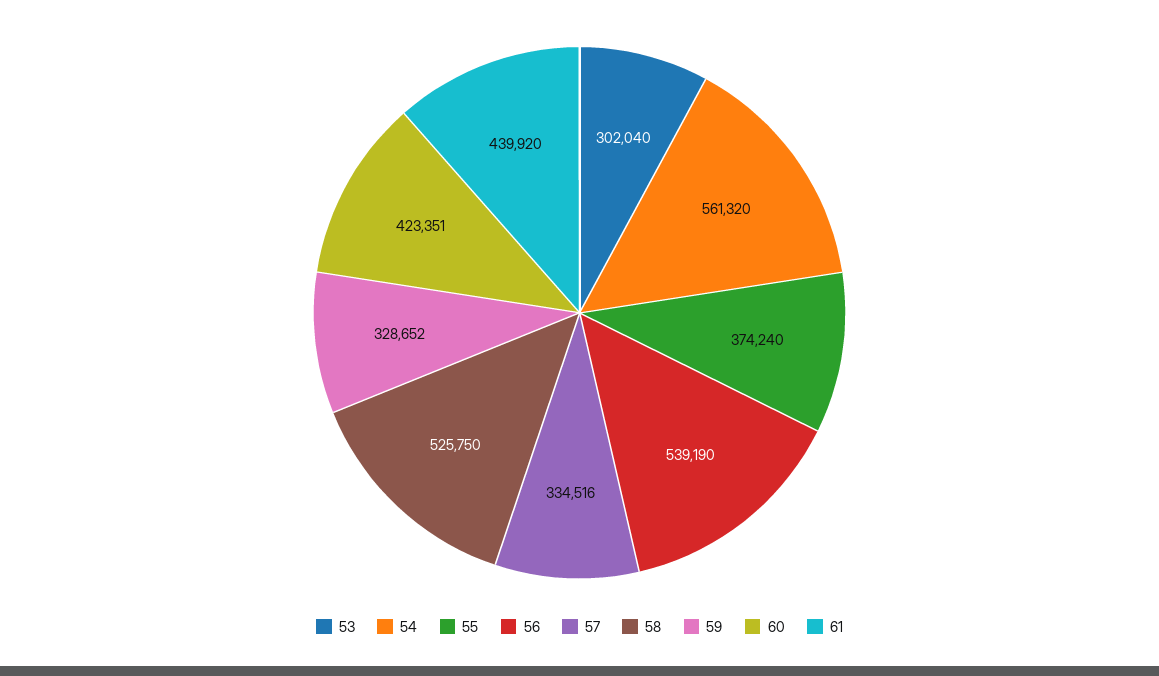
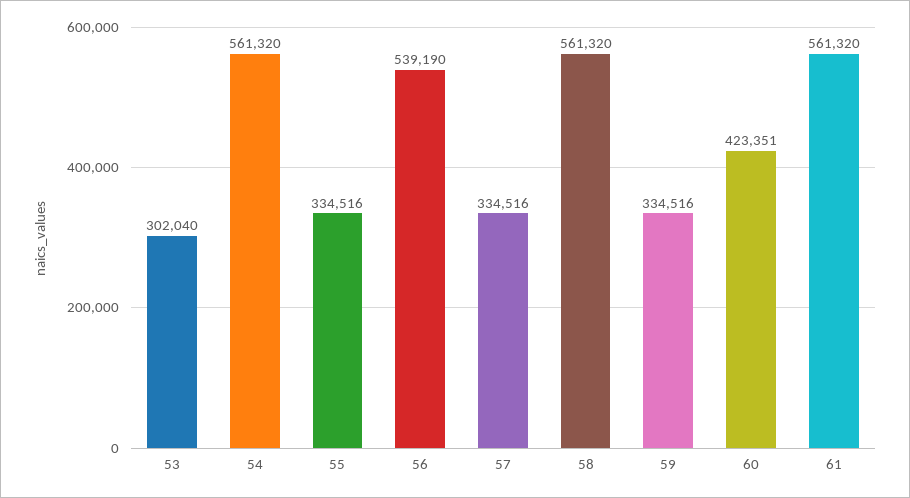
  {
    "53": 302040,
    "54": 561320,
-   "55": 374240,
+   "55": 334516,
    "56": 539190,
    "57": 334516,
-   "58": 525750,
+   "58": 561320,
-   "59": 328652,
+   "59": 334516,
    "60": 423351,
-   "61": 439920
+   "61": 561320
  }

